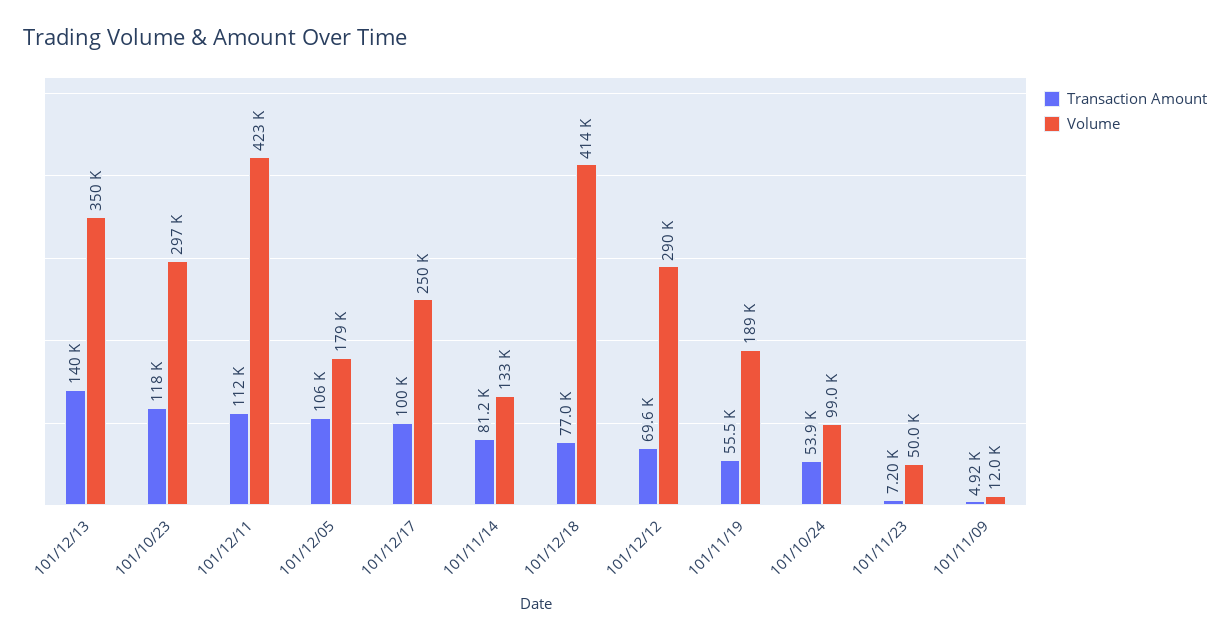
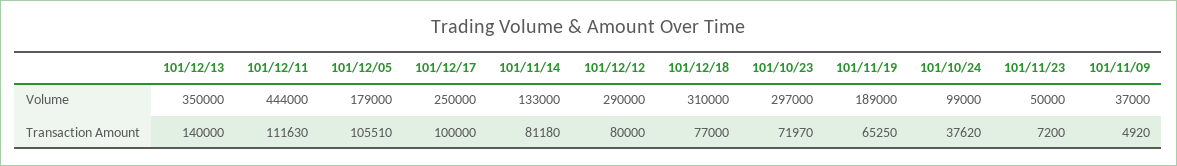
  {
    "Transaction Amount": {
      "101/12/13": 140000,
-     "101/10/23": 118000,
+     "101/10/23": 71970,
      "101/12/11": 111630,
      "101/12/05": 105510,
      "101/12/17": 100000,
      "101/11/14": 81180,
      "101/12/18": 77000,
-     "101/12/12": 69600,
+     "101/12/12": 80000,
-     "101/11/19": 55500,
+     "101/11/19": 65250,
-     "101/10/24": 53900,
+     "101/10/24": 37620,
      "101/11/23": 7200,
      "101/11/09": 4920
    },
    "Volume": {
      "101/12/13": 350000,
      "101/10/23": 297000,
-     "101/12/11": 423000,
+     "101/12/11": 444000,
      "101/12/05": 179000,
      "101/12/17": 250000,
      "101/11/14": 133000,
-     "101/12/18": 414000,
+     "101/12/18": 310000,
      "101/12/12": 290000,
      "101/11/19": 189000,
      "101/10/24": 99000,
      "101/11/23": 50000,
-     "101/11/09": 12000
+     "101/11/09": 37000
    }
  }

